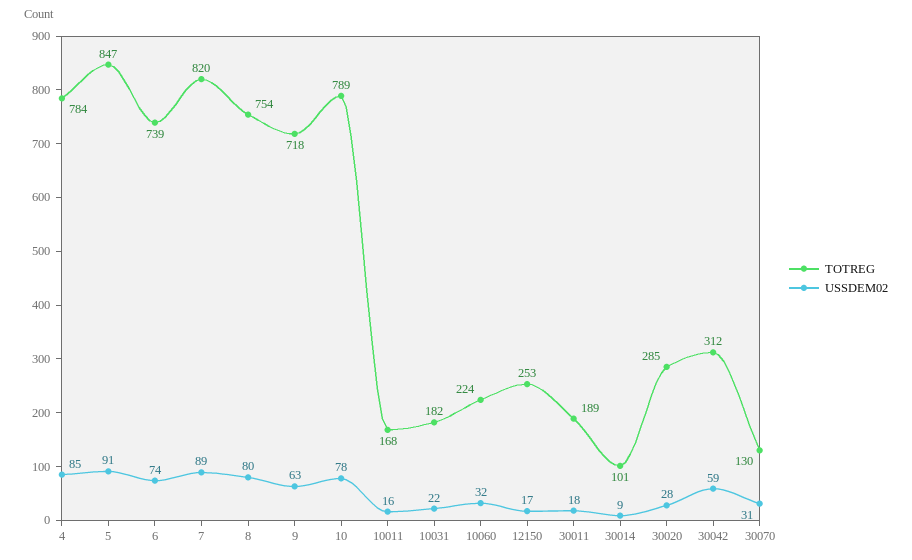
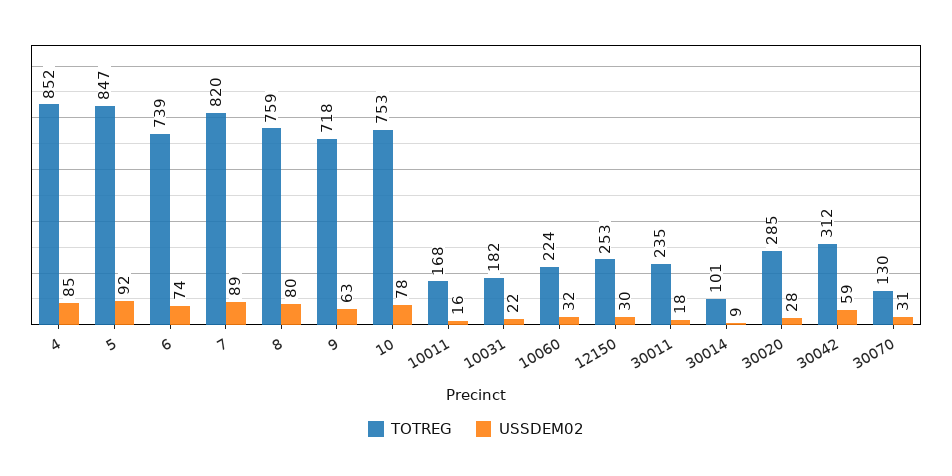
  {
    "TOTREG": {
-     "4": 784,
+     "4": 852,
      "5": 847,
      "6": 739,
      "7": 820,
-     "8": 754,
+     "8": 759,
      "9": 718,
-     "10": 789,
+     "10": 753,
      "10011": 168,
      "10031": 182,
      "10060": 224,
      "12150": 253,
-     "30011": 189,
+     "30011": 235,
      "30014": 101,
      "30020": 285,
      "30042": 312,
      "30070": 130
    },
    "USSDEM02": {
      "4": 85,
-     "5": 91,
+     "5": 92,
      "6": 74,
      "7": 89,
      "8": 80,
      "9": 63,
      "10": 78,
      "10011": 16,
      "10031": 22,
      "10060": 32,
-     "12150": 17,
+     "12150": 30,
      "30011": 18,
      "30014": 9,
      "30020": 28,
      "30042": 59,
      "30070": 31
    }
  }

